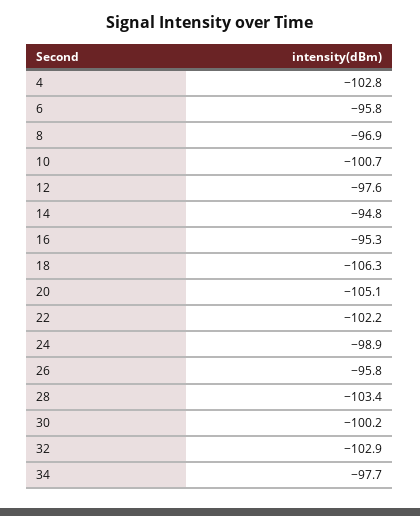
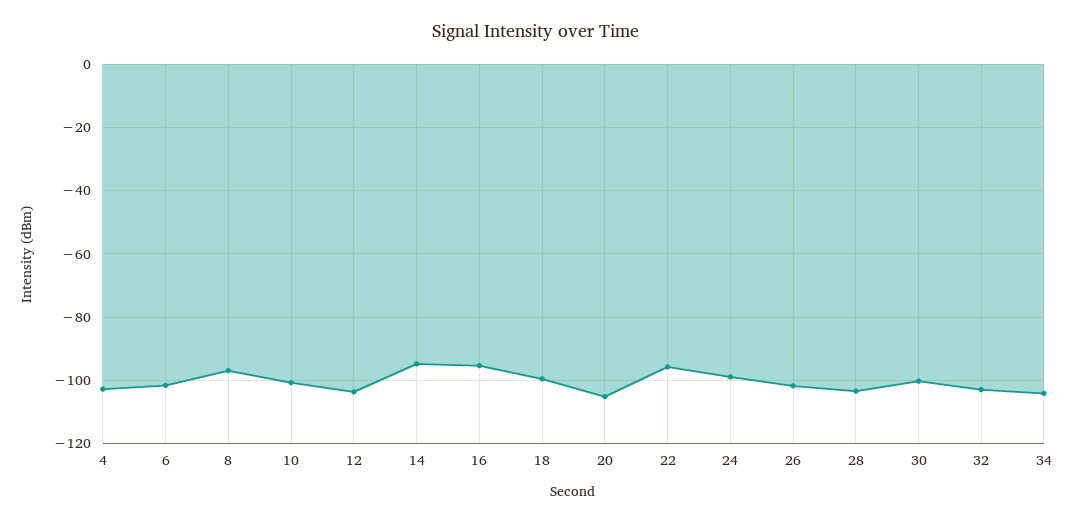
  {
    "4": -102.8,
-   "6": -95.8,
+   "6": -102,
    "8": -96.9,
    "10": -100.7,
-   "12": -97.6,
+   "12": -104,
    "14": -94.8,
    "16": -95.3,
-   "18": -106.3,
+   "18": -100,
    "20": -105.1,
-   "22": -102.2,
+   "22": -96,
    "24": -98.9,
-   "26": -95.8,
+   "26": -102,
    "28": -103.4,
    "30": -100.2,
    "32": -102.9,
-   "34": -97.7
+   "34": -104
  }

